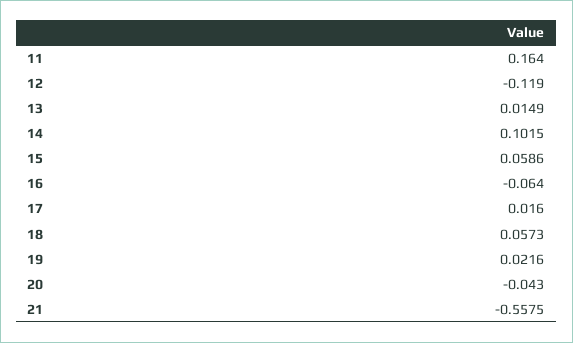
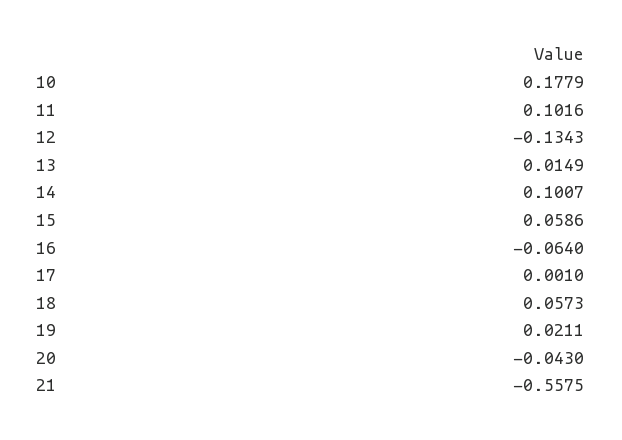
  {
-   "11": 0.164,
+   "11": 0.1016,
-   "12": -0.119,
+   "12": -0.1343,
    "13": 0.0149,
-   "14": 0.1015,
+   "14": 0.1007,
    "15": 0.0586,
    "16": -0.064,
-   "17": 0.016,
+   "17": 0.001,
    "18": 0.0573,
-   "19": 0.0216,
+   "19": 0.0211,
    "20": -0.043,
-   "21": -0.5575
+   "21": -0.5575,
+   "10": 0.1779
  }

